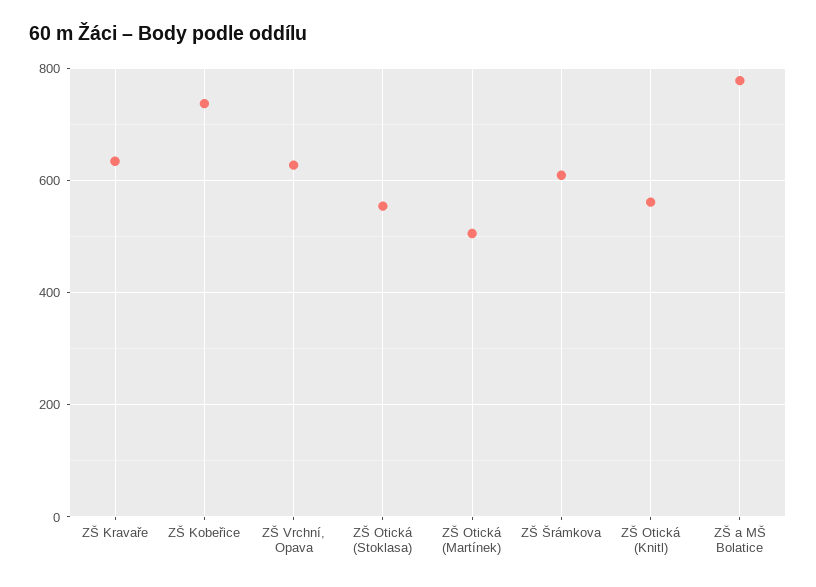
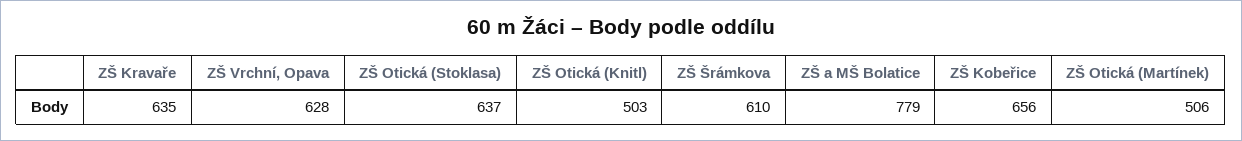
  {
    "ZŠ Kravaře": 635,
-   "ZŠ Kobeřice": 740,
+   "ZŠ Kobeřice": 656,
    "ZŠ Vrchní, Opava": 628,
-   "ZŠ Otická (Stoklasa)": 560,
+   "ZŠ Otická (Stoklasa)": 637,
    "ZŠ Otická (Martínek)": 506,
    "ZŠ Šrámkova": 610,
-   "ZŠ Otická (Knitl)": 560,
+   "ZŠ Otická (Knitl)": 503,
    "ZŠ a MŠ Bolatice": 779
  }

